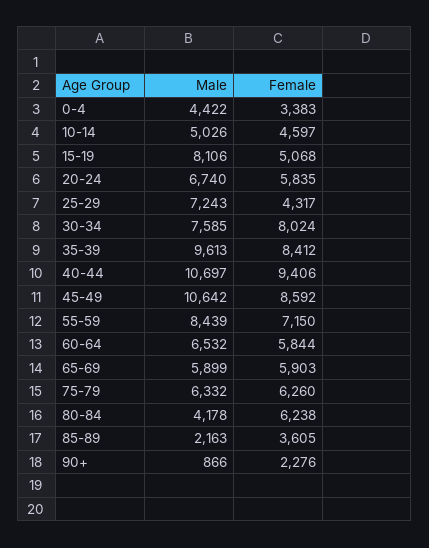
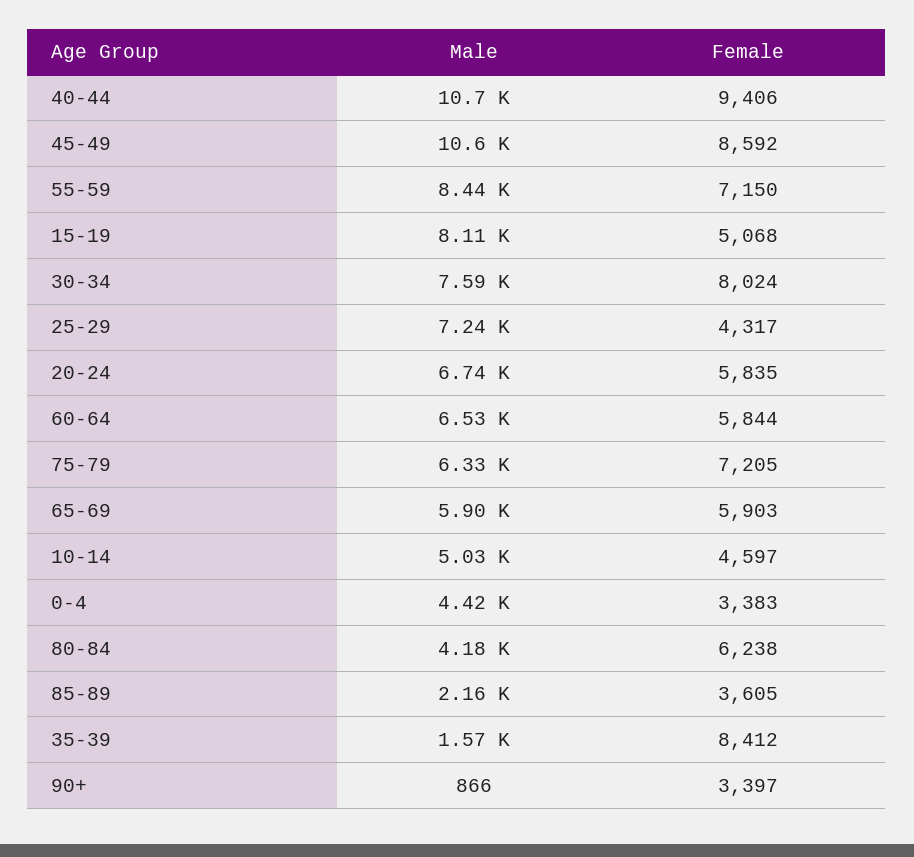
  {
    "Male": {
      "0-4": 4422,
      "10-14": 5026,
      "15-19": 8106,
      "20-24": 6740,
      "25-29": 7243,
      "30-34": 7585,
-     "35-39": 9613,
+     "35-39": 1570,
      "40-44": 10697,
      "45-49": 10642,
      "55-59": 8439,
      "60-64": 6532,
      "65-69": 5899,
      "75-79": 6332,
      "80-84": 4178,
      "85-89": 2163,
      "90+": 866
    },
    "Female": {
      "0-4": 3383,
      "10-14": 4597,
      "15-19": 5068,
      "20-24": 5835,
      "25-29": 4317,
      "30-34": 8024,
      "35-39": 8412,
      "40-44": 9406,
      "45-49": 8592,
      "55-59": 7150,
      "60-64": 5844,
      "65-69": 5903,
-     "75-79": 6260,
+     "75-79": 7205,
      "80-84": 6238,
      "85-89": 3605,
-     "90+": 2276
+     "90+": 3397
    }
  }

